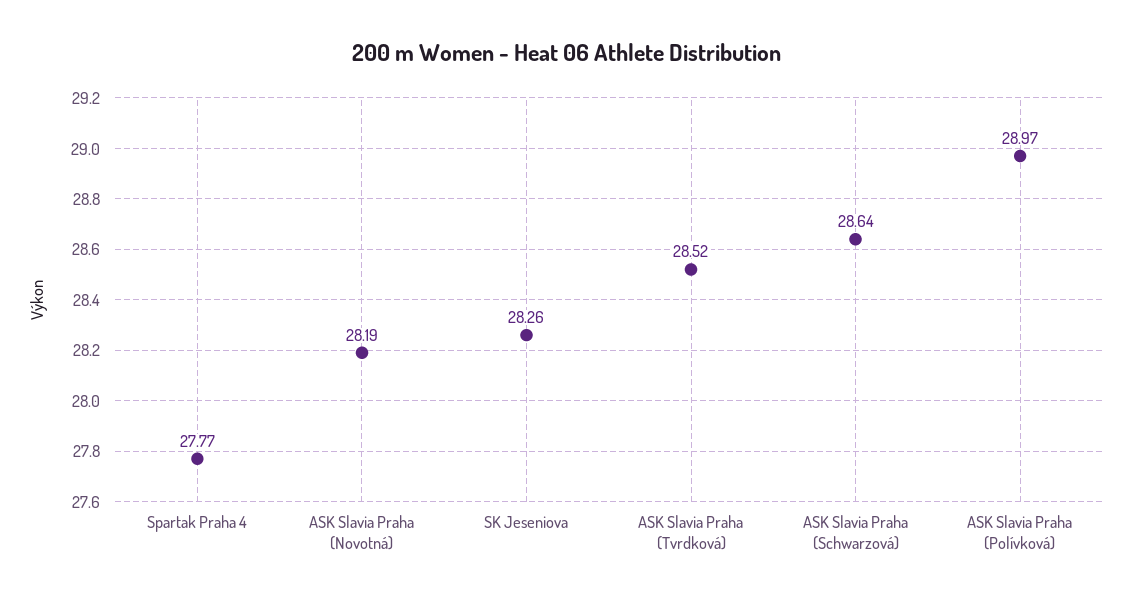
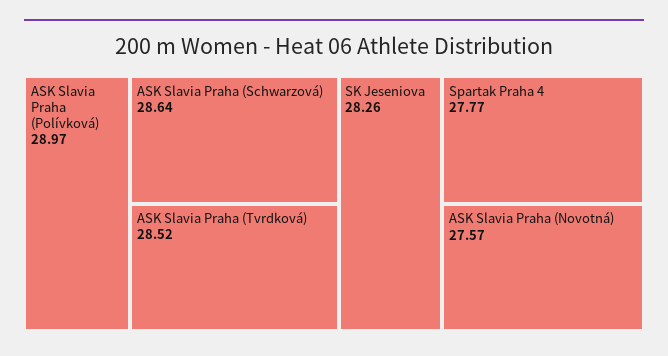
  {
    "Spartak Praha 4": 27.77,
-   "ASK Slavia Praha (Novotná)": 28.19,
+   "ASK Slavia Praha (Novotná)": 27.57,
    "SK Jeseniova": 28.26,
    "ASK Slavia Praha (Tvrdková)": 28.52,
    "ASK Slavia Praha (Schwarzová)": 28.64,
    "ASK Slavia Praha (Polívková)": 28.97
  }

